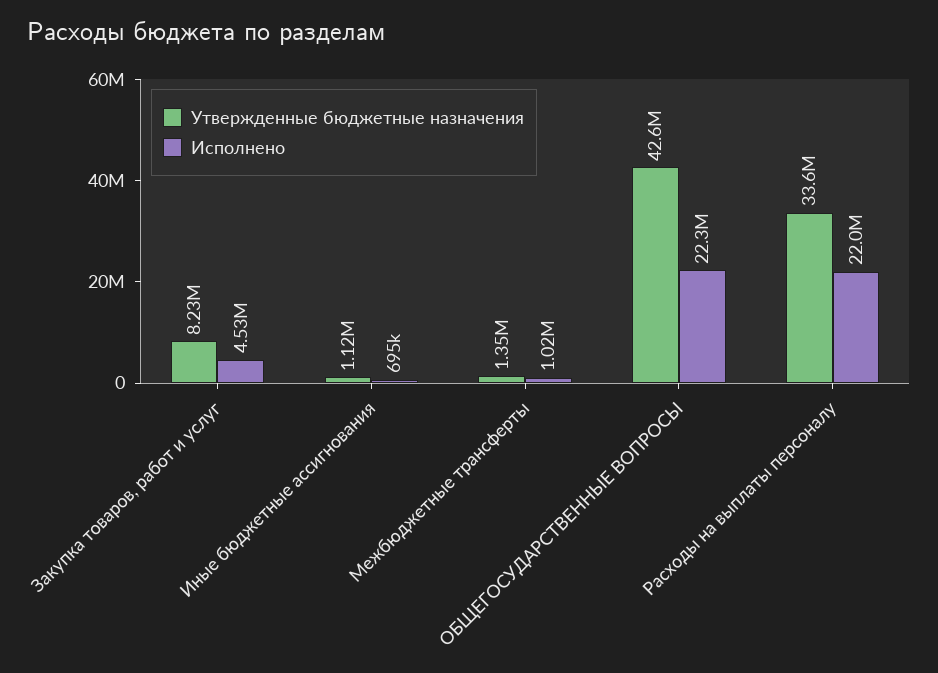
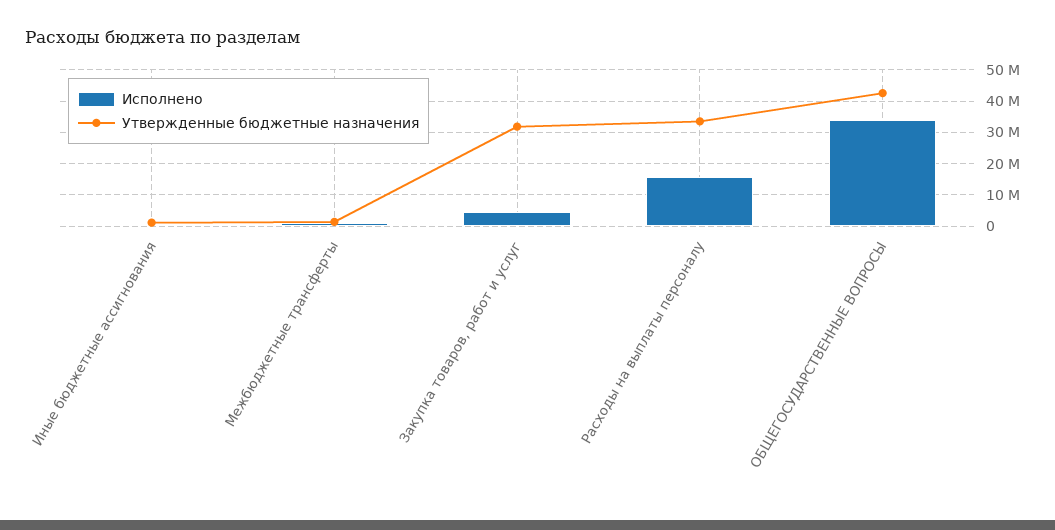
  {
    "Утвержденные бюджетные назначения": {
-     "Закупка товаров, работ и услуг": 8230000,
+     "Закупка товаров, работ и услуг": 32000000,
      "Иные бюджетные ассигнования": 1120000,
      "Межбюджетные трансферты": 1350000,
      "ОБЩЕГОСУДАРСТВЕННЫЕ ВОПРОСЫ": 42600000,
      "Расходы на выплаты персоналу": 33600000
    },
    "Исполнено": {
      "Закупка товаров, работ и услуг": 4530000,
      "Иные бюджетные ассигнования": 695000,
      "Межбюджетные трансферты": 1020000,
-     "ОБЩЕГОСУДАРСТВЕННЫЕ ВОПРОСЫ": 22300000,
+     "ОБЩЕГОСУДАРСТВЕННЫЕ ВОПРОСЫ": 34000000,
-     "Расходы на выплаты персоналу": 22000000
+     "Расходы на выплаты персоналу": 16000000
    }
  }

